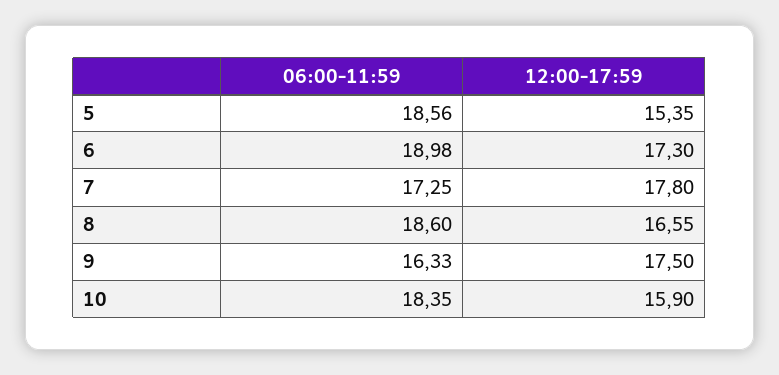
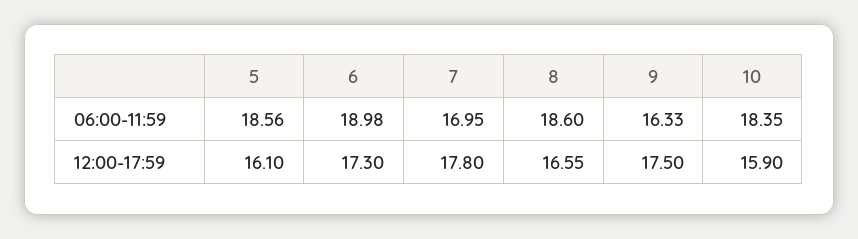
  {
    "06:00-11:59": {
      "5": 18.56,
      "6": 18.98,
-     "7": 17.25,
+     "7": 16.95,
      "8": 18.6,
      "9": 16.33,
      "10": 18.35
    },
    "12:00-17:59": {
-     "5": 15.35,
+     "5": 16.1,
      "6": 17.3,
      "7": 17.8,
      "8": 16.55,
      "9": 17.5,
      "10": 15.9
    }
  }

